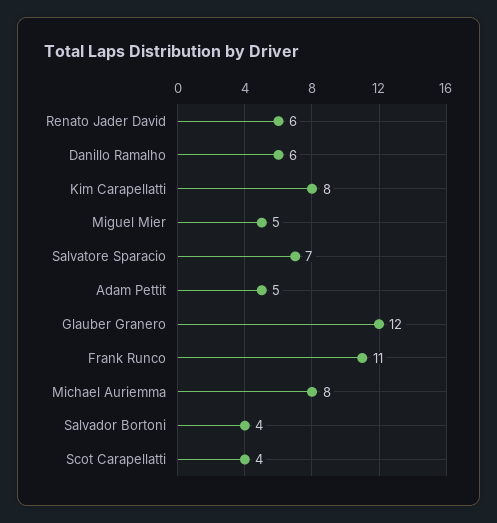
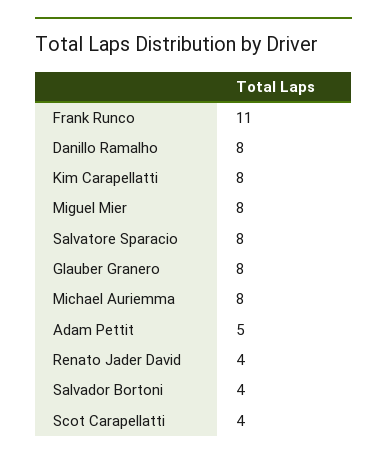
  {
-   "Renato Jader David": 6,
+   "Renato Jader David": 4,
-   "Danillo Ramalho": 6,
+   "Danillo Ramalho": 8,
    "Kim Carapellatti": 8,
-   "Miguel Mier": 5,
+   "Miguel Mier": 8,
-   "Salvatore Sparacio": 7,
+   "Salvatore Sparacio": 8,
    "Adam Pettit": 5,
-   "Glauber Granero": 12,
+   "Glauber Granero": 8,
    "Frank Runco": 11,
    "Michael Auriemma": 8,
    "Salvador Bortoni": 4,
    "Scot Carapellatti": 4
  }

